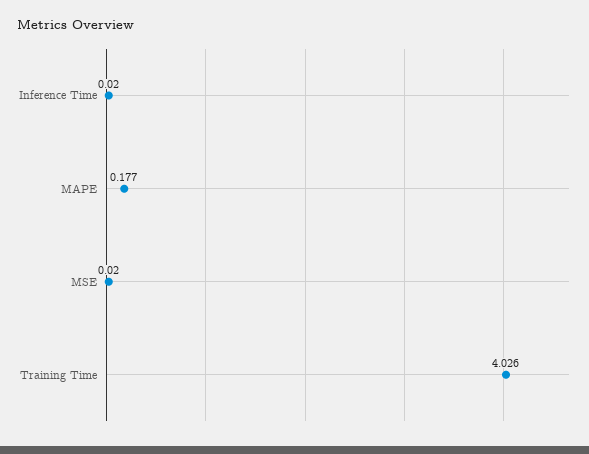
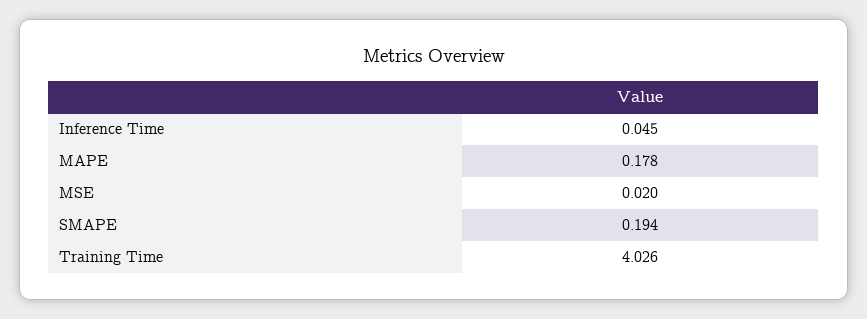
  {
-   "Inference Time": 0.02,
+   "Inference Time": 0.045,
-   "MAPE": 0.177,
+   "MAPE": 0.178,
    "MSE": 0.02,
-   "Training Time": 4.026
+   "Training Time": 4.026,
+   "SMAPE": 0.194
  }

